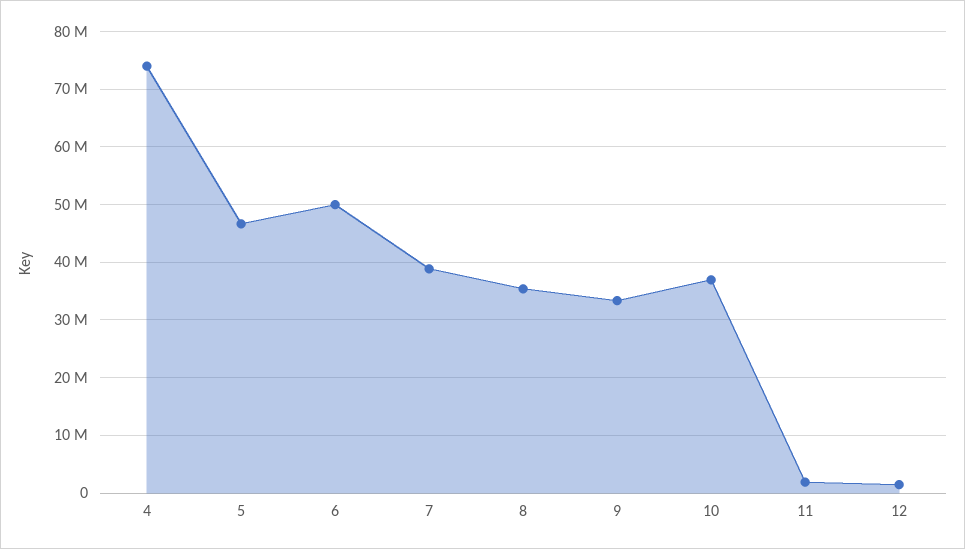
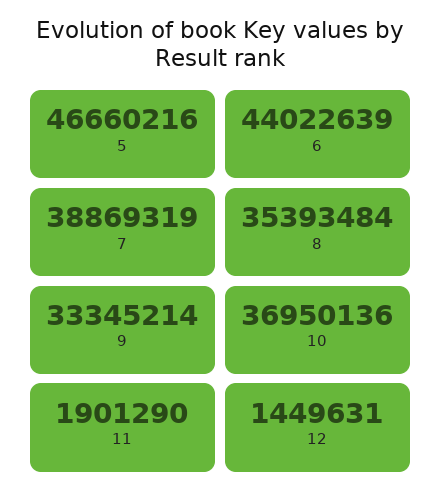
  {
-   "4": 74000000,
    "5": 46660216,
-   "6": 50000000,
+   "6": 44022639,
    "7": 38869319,
    "8": 35393484,
    "9": 33345214,
    "10": 36950136,
    "11": 1901290,
    "12": 1449631
  }

